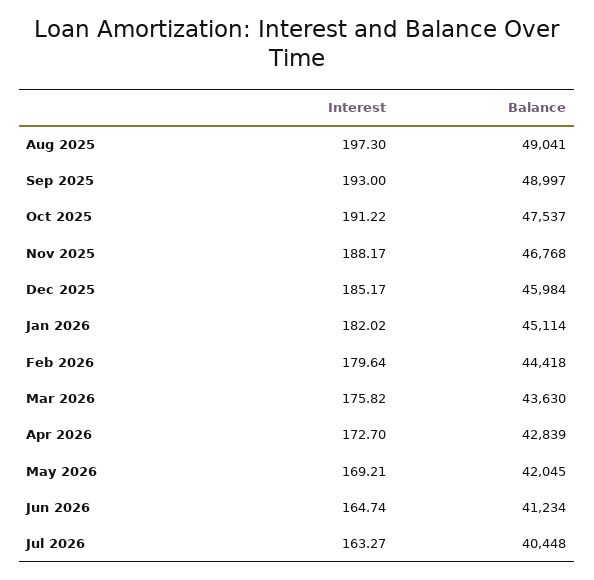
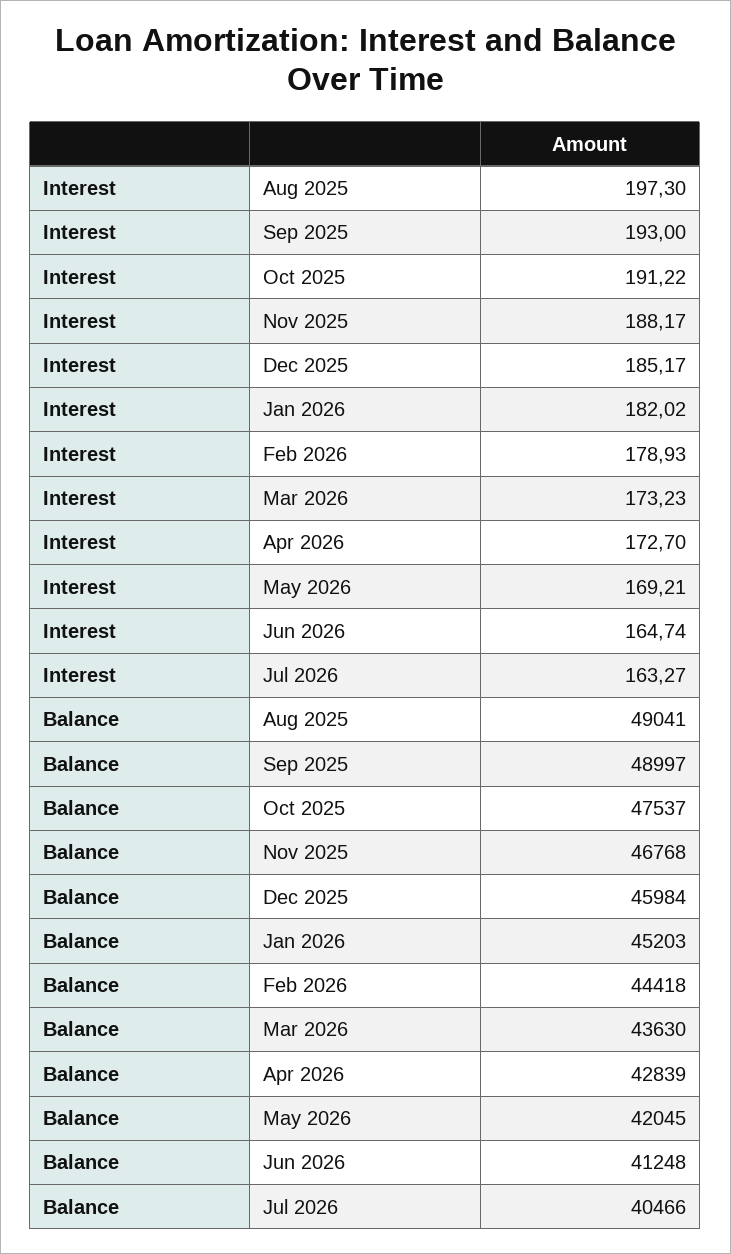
  {
    "Interest": {
      "Aug 2025": 197.3,
      "Sep 2025": 193,
      "Oct 2025": 191.22,
      "Nov 2025": 188.17,
      "Dec 2025": 185.17,
      "Jan 2026": 182.02,
-     "Feb 2026": 179.64,
+     "Feb 2026": 178.93,
-     "Mar 2026": 175.82,
+     "Mar 2026": 173.23,
      "Apr 2026": 172.7,
      "May 2026": 169.21,
      "Jun 2026": 164.74,
      "Jul 2026": 163.27
    },
    "Balance": {
      "Aug 2025": 49041,
      "Sep 2025": 48997,
      "Oct 2025": 47537,
      "Nov 2025": 46768,
      "Dec 2025": 45984,
-     "Jan 2026": 45114,
+     "Jan 2026": 45203,
      "Feb 2026": 44418,
      "Mar 2026": 43630,
      "Apr 2026": 42839,
      "May 2026": 42045,
-     "Jun 2026": 41234,
+     "Jun 2026": 41248,
-     "Jul 2026": 40448
+     "Jul 2026": 40466
    }
  }

